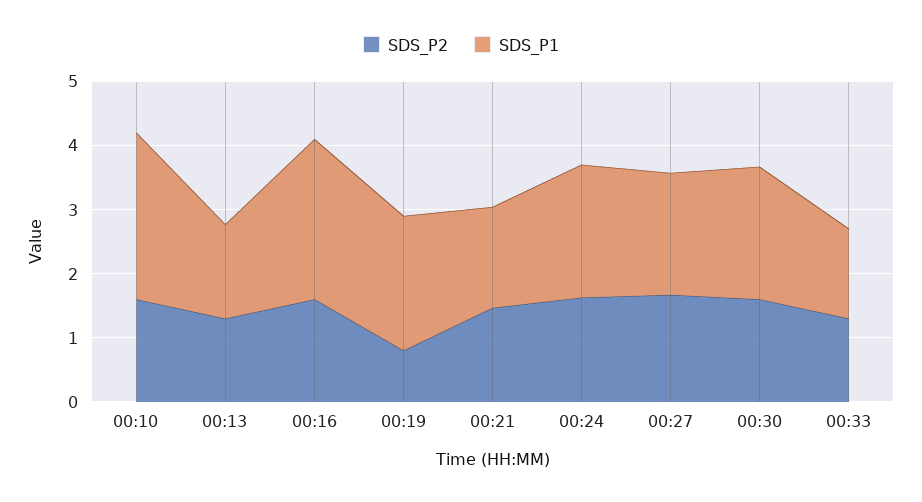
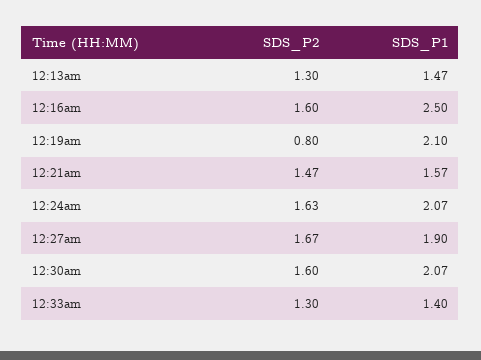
  {
    "SDS_P2": {
-     "00:10": 1.6,
      "00:13": 1.3,
      "00:16": 1.6,
      "00:19": 0.8,
      "00:21": 1.47,
      "00:24": 1.63,
      "00:27": 1.67,
      "00:30": 1.6,
      "00:33": 1.3
    },
    "SDS_P1": {
-     "00:10": 2.6,
      "00:13": 1.47,
      "00:16": 2.5,
      "00:19": 2.1,
      "00:21": 1.57,
      "00:24": 2.07,
      "00:27": 1.9,
      "00:30": 2.07,
      "00:33": 1.4
    }
  }

